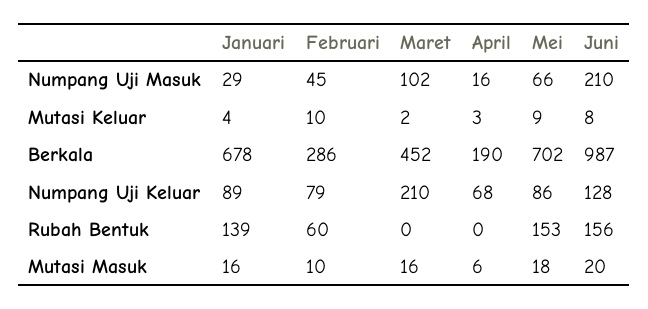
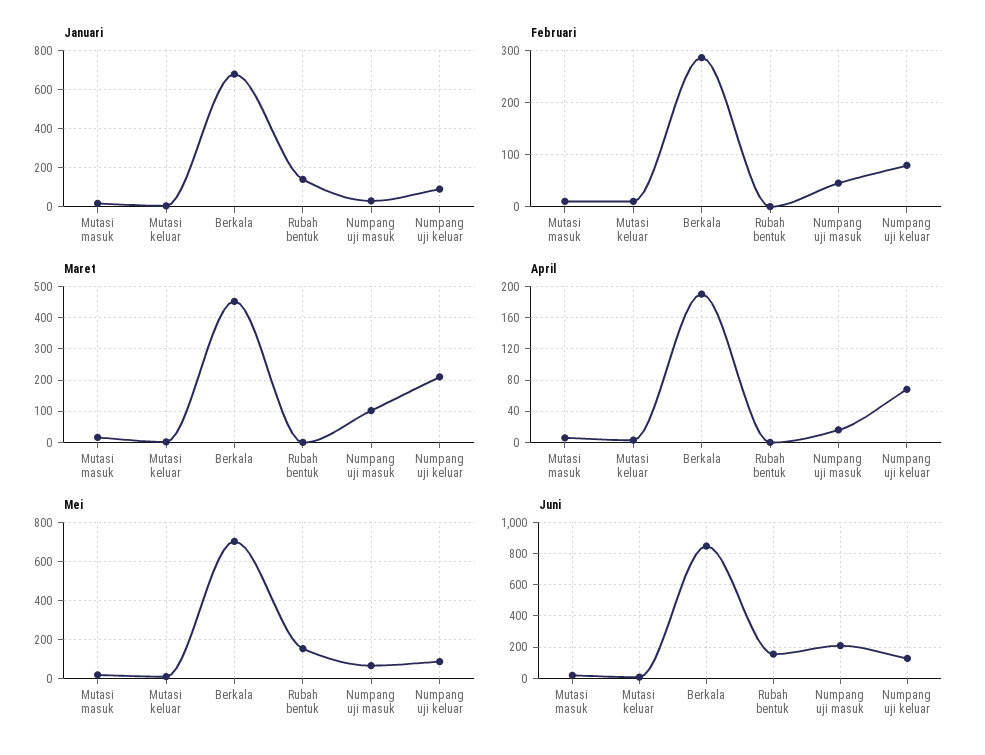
  {
    "Januari": {
      "Numpang Uji Masuk": 29,
      "Mutasi Keluar": 4,
      "Berkala": 678,
      "Numpang Uji Keluar": 89,
      "Rubah Bentuk": 139,
      "Mutasi Masuk": 16
    },
    "Februari": {
      "Numpang Uji Masuk": 45,
      "Mutasi Keluar": 10,
      "Berkala": 286,
      "Numpang Uji Keluar": 79,
-     "Rubah Bentuk": 60,
+     "Rubah Bentuk": 0,
      "Mutasi Masuk": 10
    },
    "Maret": {
      "Numpang Uji Masuk": 102,
      "Mutasi Keluar": 2,
      "Berkala": 452,
      "Numpang Uji Keluar": 210,
      "Rubah Bentuk": 0,
      "Mutasi Masuk": 16
    },
    "April": {
      "Numpang Uji Masuk": 16,
      "Mutasi Keluar": 3,
      "Berkala": 190,
      "Numpang Uji Keluar": 68,
      "Rubah Bentuk": 0,
      "Mutasi Masuk": 6
    },
    "Mei": {
      "Numpang Uji Masuk": 66,
      "Mutasi Keluar": 9,
      "Berkala": 702,
      "Numpang Uji Keluar": 86,
      "Rubah Bentuk": 153,
      "Mutasi Masuk": 18
    },
    "Juni": {
      "Numpang Uji Masuk": 210,
      "Mutasi Keluar": 8,
-     "Berkala": 987,
+     "Berkala": 850,
      "Numpang Uji Keluar": 128,
      "Rubah Bentuk": 156,
      "Mutasi Masuk": 20
    }
  }

